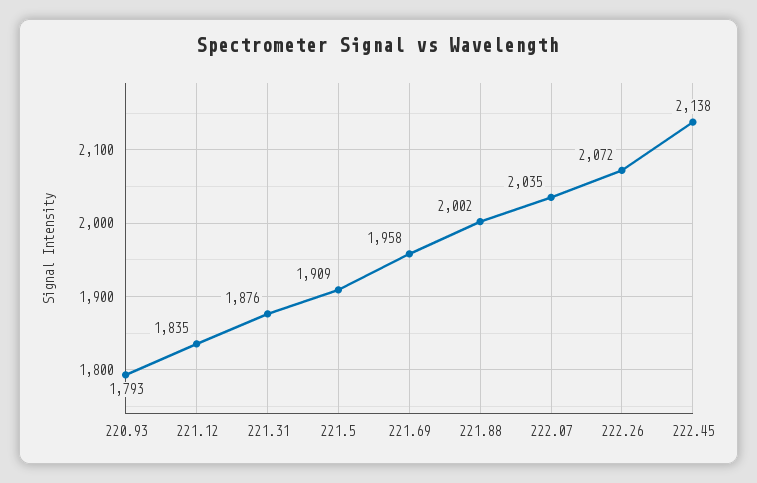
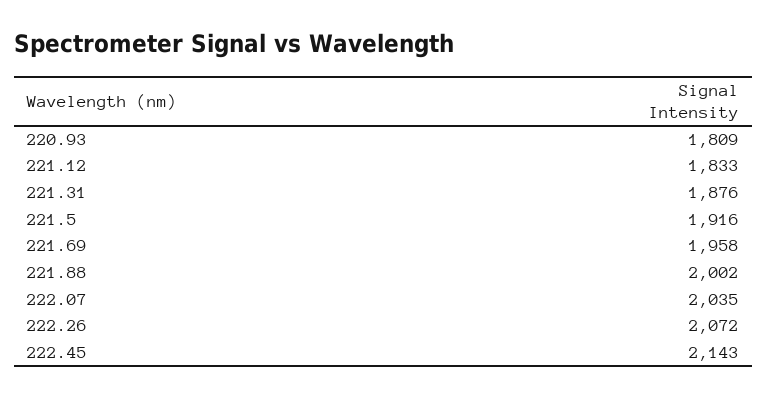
  {
-   "220.93": 1793,
+   "220.93": 1809,
-   "221.12": 1835,
+   "221.12": 1833,
    "221.31": 1876,
-   "221.5": 1909,
+   "221.5": 1916,
    "221.69": 1958,
    "221.88": 2002,
    "222.07": 2035,
    "222.26": 2072,
-   "222.45": 2138
+   "222.45": 2143
  }

